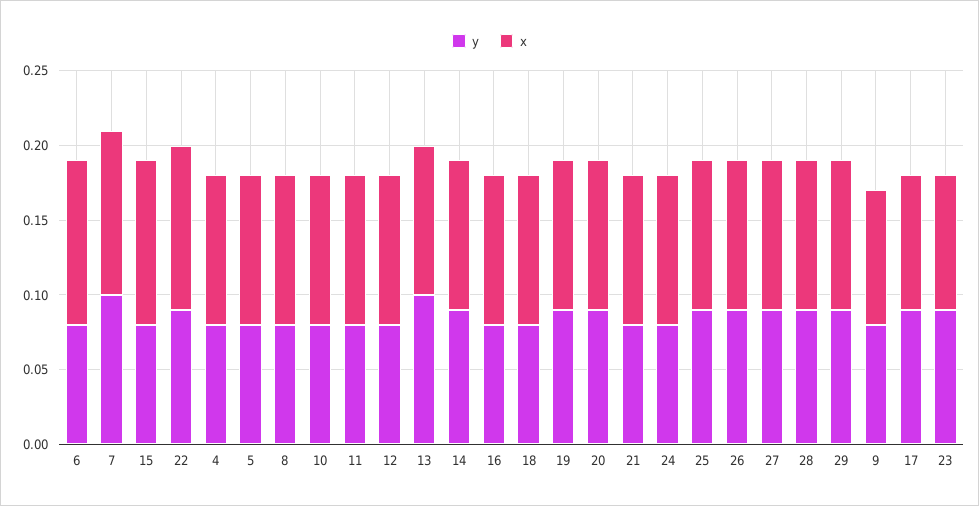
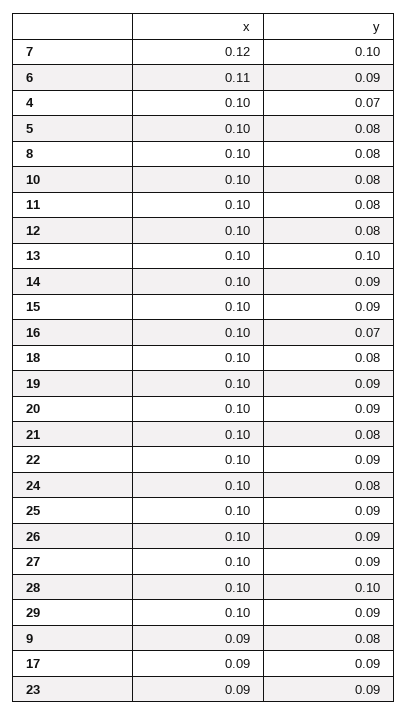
  {
    "y": {
-     "6": 0.08,
+     "6": 0.09,
      "7": 0.1,
-     "15": 0.08,
+     "15": 0.09,
      "22": 0.09,
-     "4": 0.08,
+     "4": 0.07,
      "5": 0.08,
      "8": 0.08,
      "10": 0.08,
      "11": 0.08,
      "12": 0.08,
      "13": 0.1,
      "14": 0.09,
-     "16": 0.08,
+     "16": 0.07,
      "18": 0.08,
      "19": 0.09,
      "20": 0.09,
      "21": 0.08,
      "24": 0.08,
      "25": 0.09,
      "26": 0.09,
      "27": 0.09,
-     "28": 0.09,
+     "28": 0.1,
      "29": 0.09,
      "9": 0.08,
      "17": 0.09,
      "23": 0.09
    },
    "x": {
      "6": 0.11,
-     "7": 0.11,
+     "7": 0.12,
-     "15": 0.11,
+     "15": 0.1,
-     "22": 0.11,
+     "22": 0.1,
      "4": 0.1,
      "5": 0.1,
      "8": 0.1,
      "10": 0.1,
      "11": 0.1,
      "12": 0.1,
      "13": 0.1,
      "14": 0.1,
      "16": 0.1,
      "18": 0.1,
      "19": 0.1,
      "20": 0.1,
      "21": 0.1,
      "24": 0.1,
      "25": 0.1,
      "26": 0.1,
      "27": 0.1,
      "28": 0.1,
      "29": 0.1,
      "9": 0.09,
      "17": 0.09,
      "23": 0.09
    }
  }

